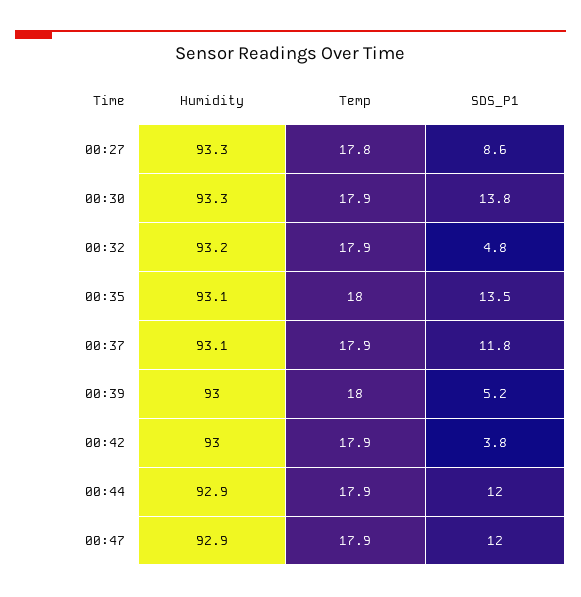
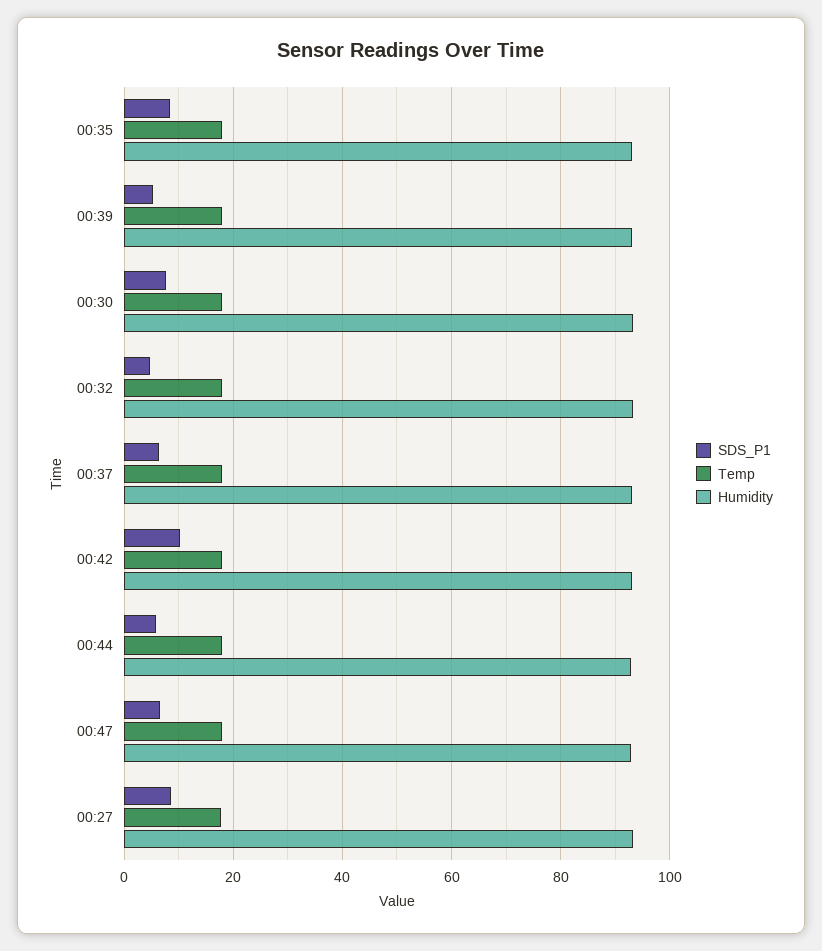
  {
    "Humidity": {
      "00:27": 93.3,
      "00:30": 93.3,
      "00:32": 93.2,
      "00:35": 93.1,
      "00:37": 93.1,
      "00:39": 93,
      "00:42": 93,
      "00:44": 92.9,
      "00:47": 92.9
    },
    "Temp": {
      "00:27": 17.8,
      "00:30": 17.9,
      "00:32": 17.9,
      "00:35": 18,
      "00:37": 17.9,
      "00:39": 18,
      "00:42": 17.9,
      "00:44": 17.9,
      "00:47": 17.9
    },
    "SDS_P1": {
      "00:27": 8.6,
-     "00:30": 13.8,
+     "00:30": 8,
      "00:32": 4.8,
-     "00:35": 13.5,
+     "00:35": 8,
-     "00:37": 11.8,
+     "00:37": 6,
      "00:39": 5.2,
-     "00:42": 3.8,
+     "00:42": 10,
-     "00:44": 12,
+     "00:44": 6,
-     "00:47": 12
+     "00:47": 6
    }
  }

